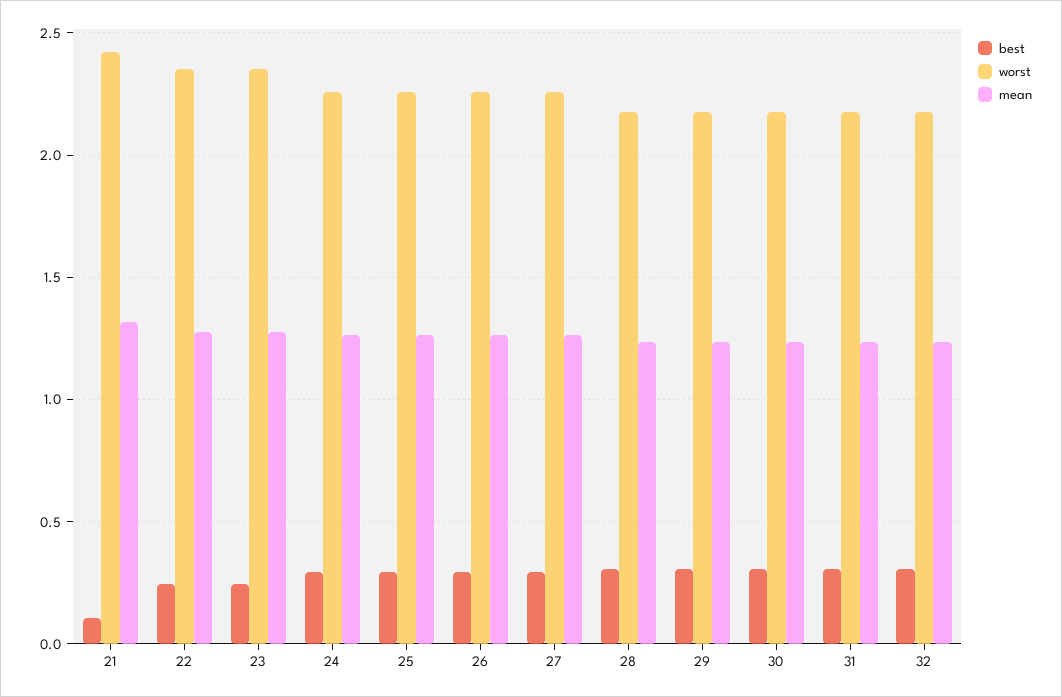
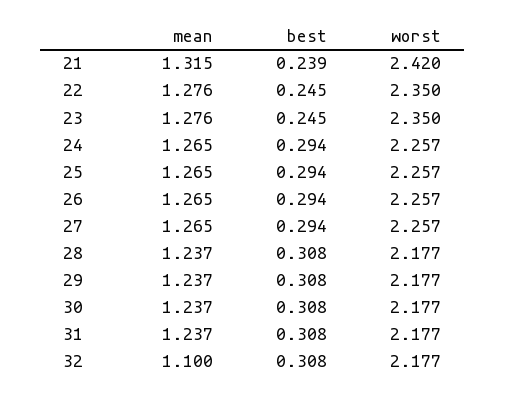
  {
    "best": {
-     "21": 0.1,
+     "21": 0.239,
      "22": 0.245,
      "23": 0.245,
      "24": 0.294,
      "25": 0.294,
      "26": 0.294,
      "27": 0.294,
      "28": 0.308,
      "29": 0.308,
      "30": 0.308,
      "31": 0.308,
      "32": 0.308
    },
    "worst": {
      "21": 2.42,
      "22": 2.35,
      "23": 2.35,
      "24": 2.257,
      "25": 2.257,
      "26": 2.257,
      "27": 2.257,
      "28": 2.177,
      "29": 2.177,
      "30": 2.177,
      "31": 2.177,
      "32": 2.177
    },
    "mean": {
      "21": 1.315,
      "22": 1.276,
      "23": 1.276,
      "24": 1.265,
      "25": 1.265,
      "26": 1.265,
      "27": 1.265,
      "28": 1.237,
      "29": 1.237,
      "30": 1.237,
      "31": 1.237,
-     "32": 1.25
+     "32": 1.1
    }
  }

